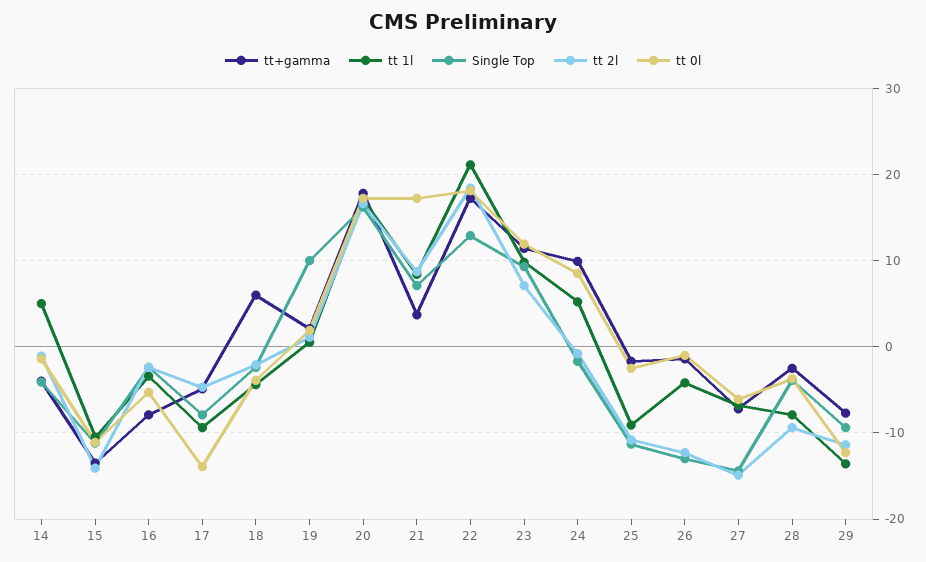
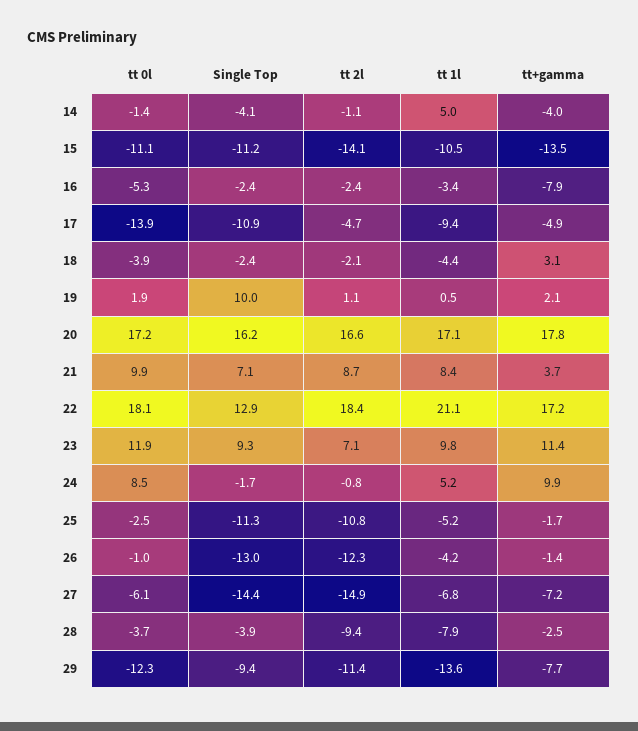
  {
    "tt+gamma": {
      "14": -4,
      "15": -13.5,
      "16": -7.9,
      "17": -4.9,
-     "18": 6,
+     "18": 3.1,
      "19": 2.1,
      "20": 17.8,
      "21": 3.7,
      "22": 17.2,
      "23": 11.4,
      "24": 9.9,
      "25": -1.7,
      "26": -1.4,
      "27": -7.2,
      "28": -2.5,
      "29": -7.7
    },
    "tt 1l": {
      "14": 5,
      "15": -10.5,
      "16": -3.4,
      "17": -9.4,
      "18": -4.4,
      "19": 0.5,
      "20": 17.1,
      "21": 8.4,
      "22": 21.1,
      "23": 9.8,
      "24": 5.2,
-     "25": -9,
+     "25": -5.2,
      "26": -4.2,
      "27": -6.8,
      "28": -7.9,
      "29": -13.6
    },
    "Single Top": {
      "14": -4.1,
      "15": -11.2,
      "16": -2.4,
-     "17": -8,
+     "17": -10.9,
      "18": -2.4,
      "19": 10,
      "20": 16.2,
      "21": 7.1,
      "22": 12.9,
      "23": 9.3,
      "24": -1.7,
      "25": -11.3,
      "26": -13,
      "27": -14.4,
      "28": -3.9,
      "29": -9.4
    },
    "tt 2l": {
      "14": -1.1,
      "15": -14.1,
      "16": -2.4,
      "17": -4.7,
      "18": -2.1,
      "19": 1.1,
      "20": 16.6,
      "21": 8.7,
      "22": 18.4,
      "23": 7.1,
      "24": -0.8,
      "25": -10.8,
      "26": -12.3,
      "27": -14.9,
      "28": -9.4,
      "29": -11.4
    },
    "tt 0l": {
      "14": -1.4,
      "15": -11.1,
      "16": -5.3,
      "17": -13.9,
      "18": -3.9,
      "19": 1.9,
      "20": 17.2,
-     "21": 17,
+     "21": 9.9,
      "22": 18.1,
      "23": 11.9,
      "24": 8.5,
      "25": -2.5,
      "26": -1,
      "27": -6.1,
      "28": -3.7,
      "29": -12.3
    }
  }

